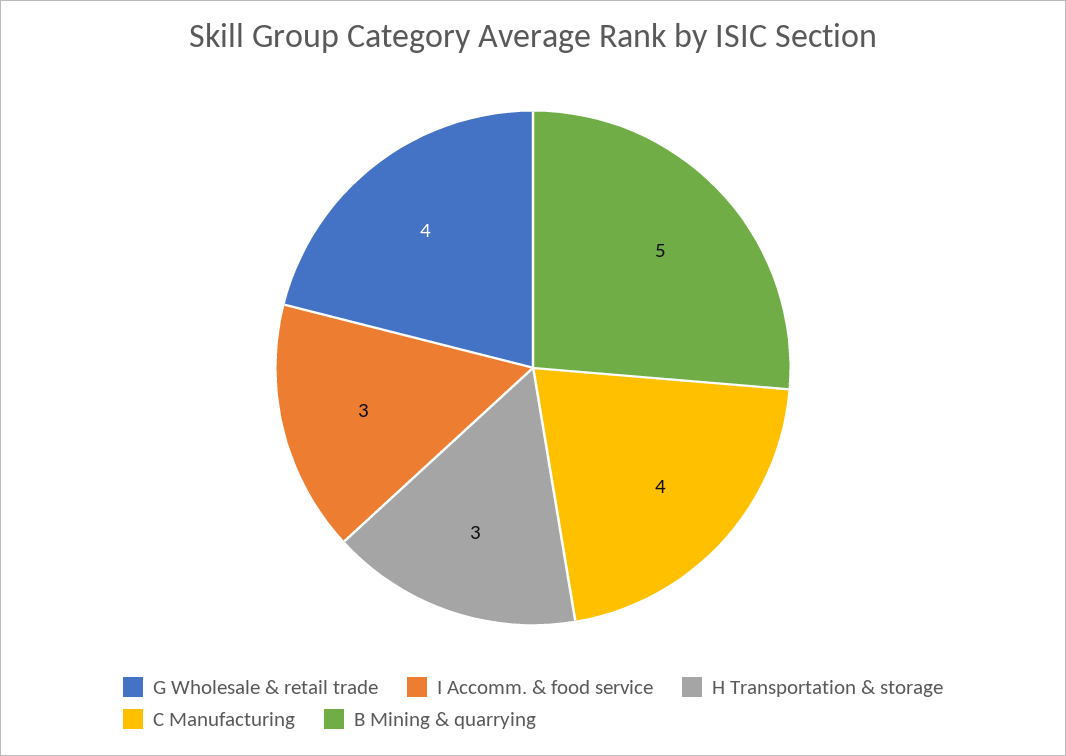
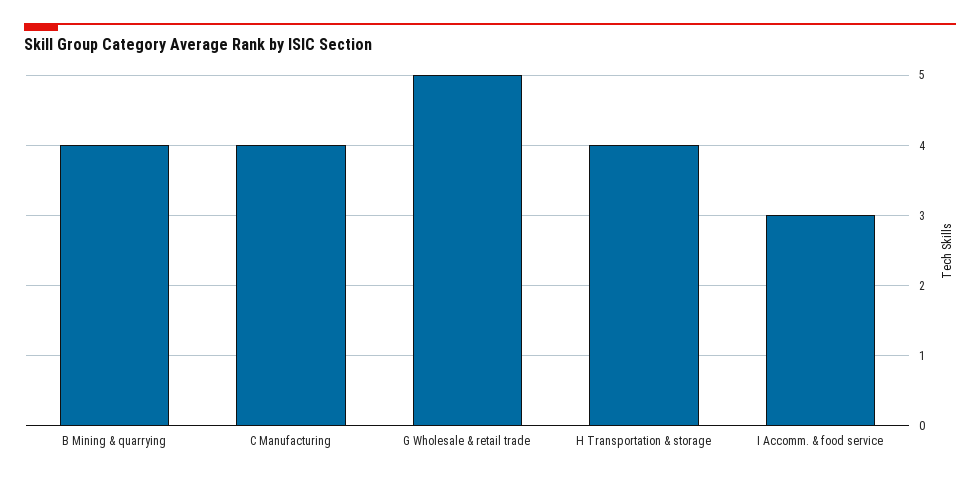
  {
-   "G Wholesale & retail trade": 4,
+   "G Wholesale & retail trade": 5,
    "I Accomm. & food service": 3,
-   "H Transportation & storage": 3,
+   "H Transportation & storage": 4,
    "C Manufacturing": 4,
-   "B Mining & quarrying": 5
+   "B Mining & quarrying": 4
  }

